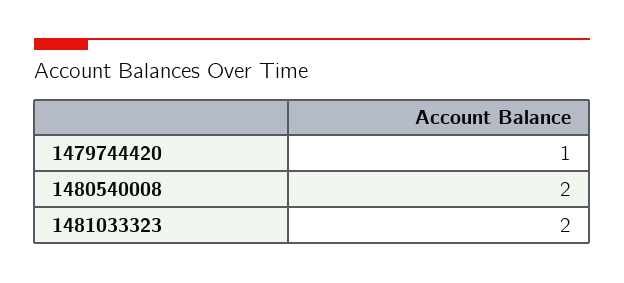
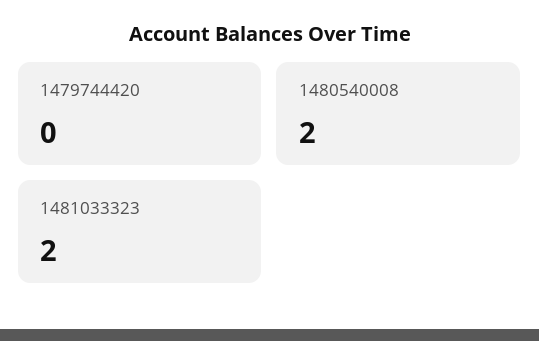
  {
-   "1479744420": 1,
+   "1479744420": 0,
    "1480540008": 2,
    "1481033323": 2
  }

